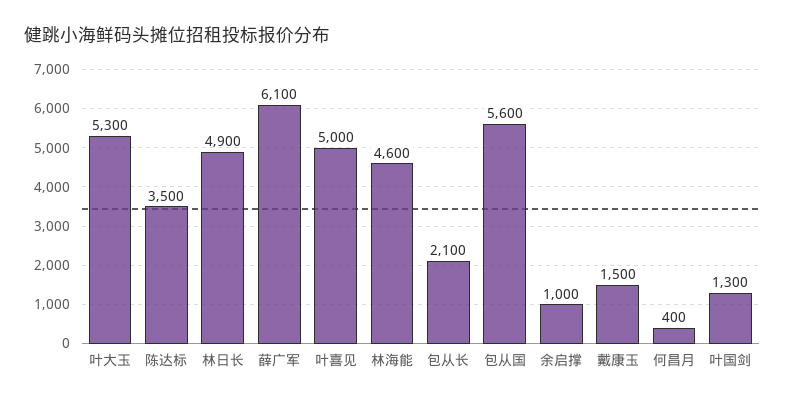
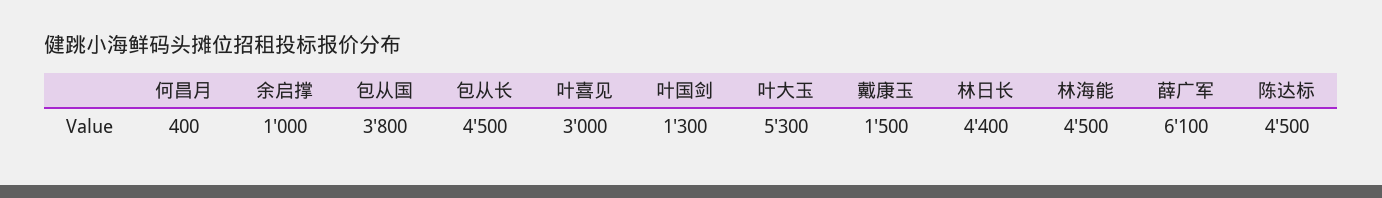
  {
    "叶大玉": 5300,
-   "陈达标": 3500,
+   "陈达标": 4500,
-   "林日长": 4900,
+   "林日长": 4400,
    "薛广军": 6100,
-   "叶喜见": 5000,
+   "叶喜见": 3000,
-   "林海能": 4600,
+   "林海能": 4500,
-   "包从长": 2100,
+   "包从长": 4500,
-   "包从国": 5600,
+   "包从国": 3800,
    "余启撑": 1000,
    "戴康玉": 1500,
    "何昌月": 400,
    "叶国剑": 1300
  }

